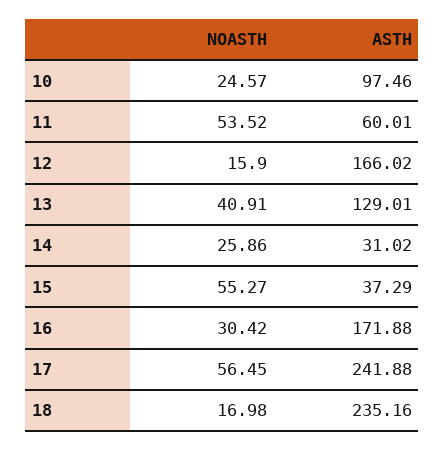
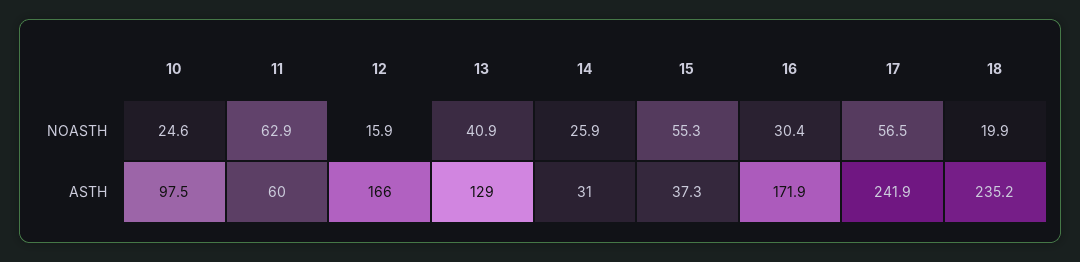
  {
    "NOASTH": {
      "10": 24.57,
-     "11": 53.52,
+     "11": 62.9,
      "12": 15.9,
      "13": 40.91,
      "14": 25.86,
      "15": 55.27,
      "16": 30.42,
      "17": 56.45,
-     "18": 16.98
+     "18": 19.9
    },
    "ASTH": {
      "10": 97.46,
      "11": 60.01,
      "12": 166.02,
      "13": 129.01,
      "14": 31.02,
      "15": 37.29,
      "16": 171.88,
      "17": 241.88,
      "18": 235.16
    }
  }

